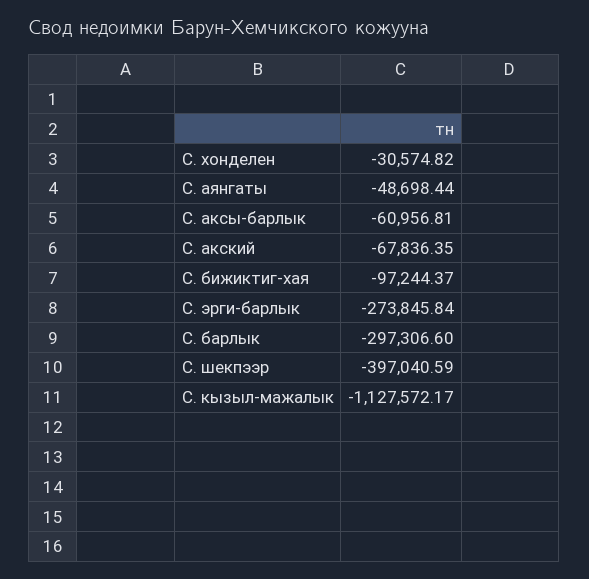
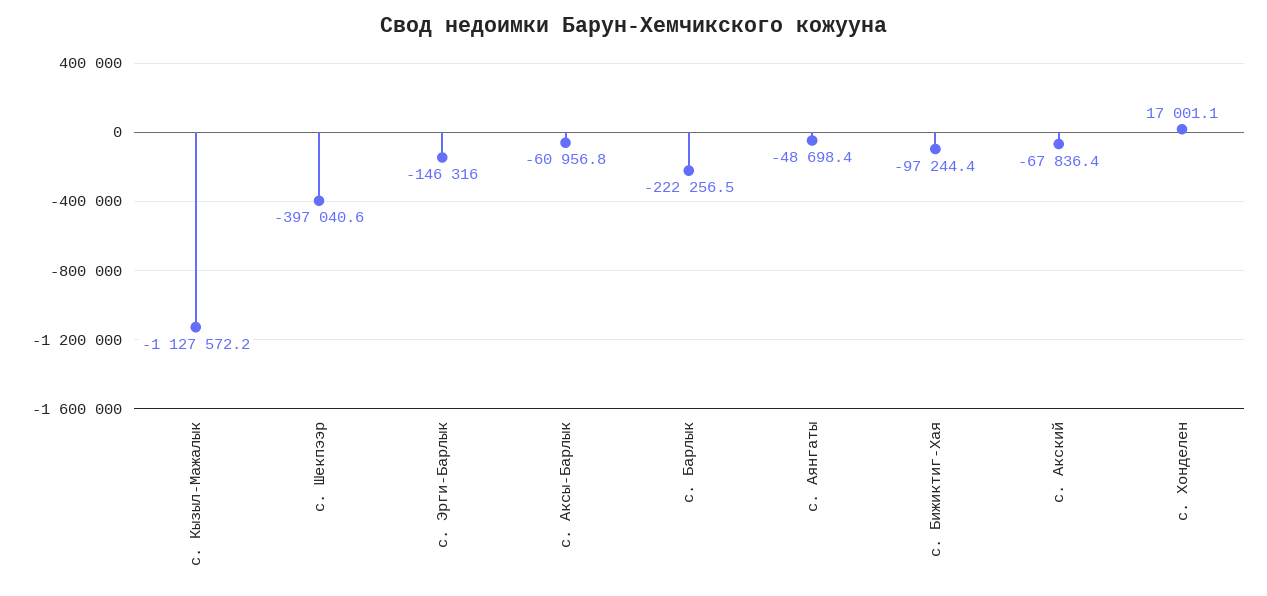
  {
-   "С. хонделен": -30574.82,
+   "С. хонделен": 17001.1,
    "С. аянгаты": -48698.44,
    "С. аксы-барлык": -60956.81,
    "С. акский": -67836.35,
    "С. бижиктиг-хая": -97244.37,
-   "С. эрги-барлык": -273845.84,
+   "С. эрги-барлык": -146316,
-   "С. барлык": -297306.6,
+   "С. барлык": -222256.5,
    "С. шекпээр": -397040.59,
    "С. кызыл-мажалык": -1127572.17
  }

